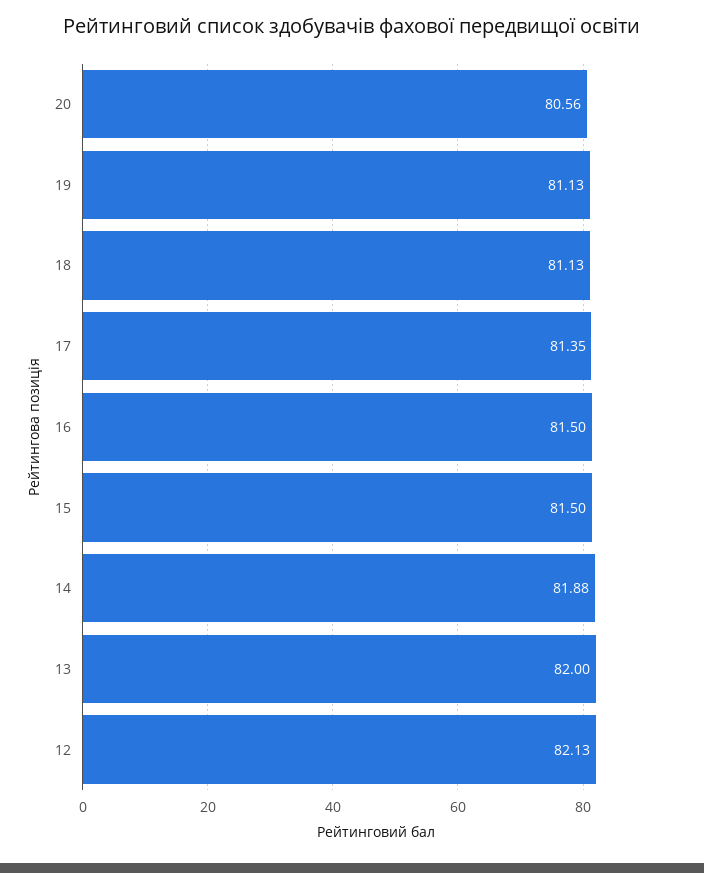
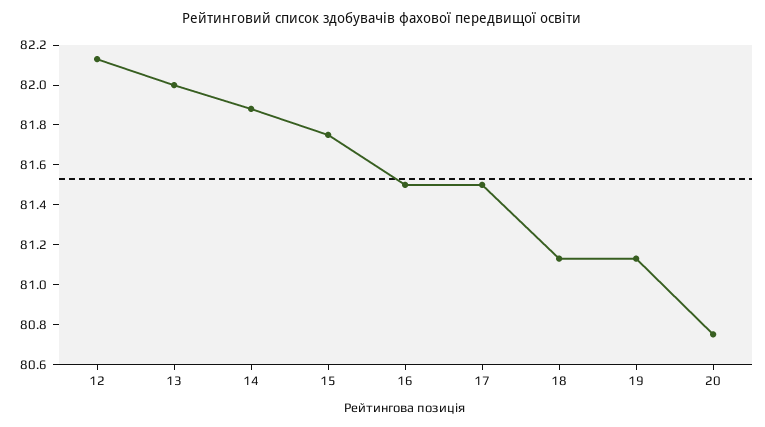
  {
-   "20": 80.56,
+   "20": 80.75,
    "19": 81.13,
    "18": 81.13,
-   "17": 81.35,
+   "17": 81.5,
    "16": 81.5,
-   "15": 81.5,
+   "15": 81.75,
    "14": 81.88,
    "13": 82,
    "12": 82.13
  }

